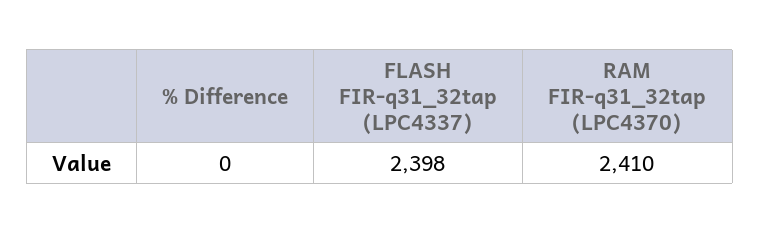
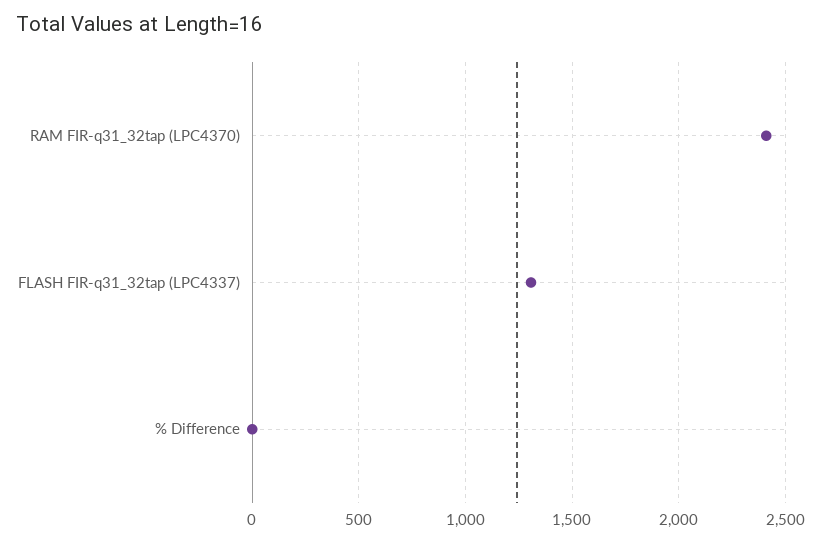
  {
    "% Difference": 0,
-   "FLASH FIR-q31_32tap (LPC4337)": 2398,
+   "FLASH FIR-q31_32tap (LPC4337)": 1300,
    "RAM FIR-q31_32tap (LPC4370)": 2410
  }

